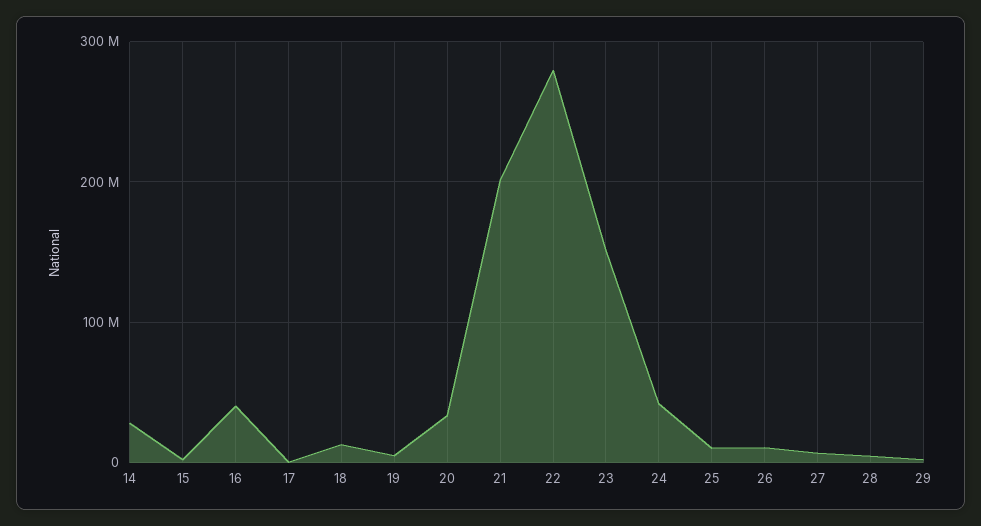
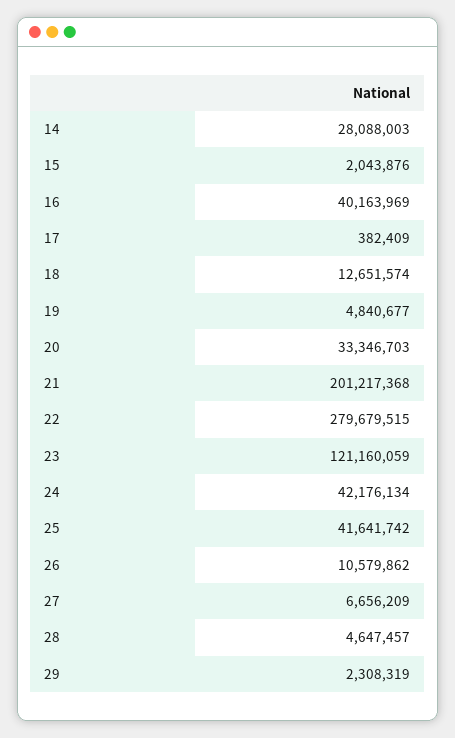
  {
    "14": 28088003,
    "15": 2043876,
    "16": 40163969,
    "17": 382409,
    "18": 12651574,
    "19": 4840677,
    "20": 33346703,
    "21": 201217368,
    "22": 279679515,
-   "23": 150000000,
+   "23": 121160059,
    "24": 42176134,
-   "25": 10000000,
+   "25": 41641742,
    "26": 10579862,
    "27": 6656209,
    "28": 4647457,
    "29": 2308319
  }

